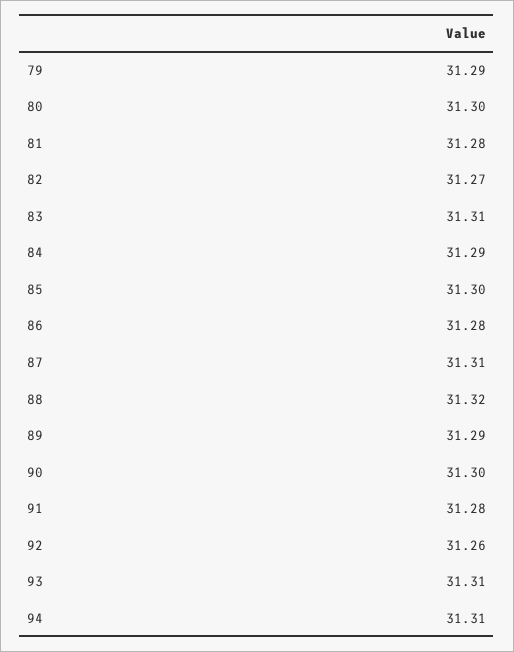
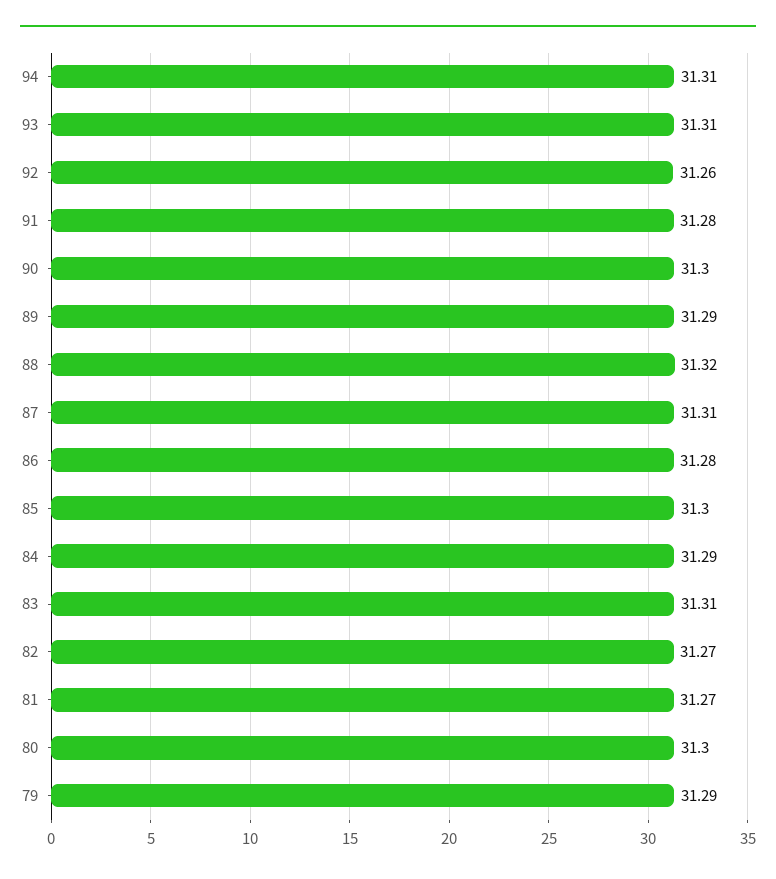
  {
    "79": 31.29,
    "80": 31.3,
-   "81": 31.28,
+   "81": 31.27,
    "82": 31.27,
    "83": 31.31,
    "84": 31.29,
    "85": 31.3,
    "86": 31.28,
    "87": 31.31,
    "88": 31.32,
    "89": 31.29,
    "90": 31.3,
    "91": 31.28,
    "92": 31.26,
    "93": 31.31,
    "94": 31.31
  }

